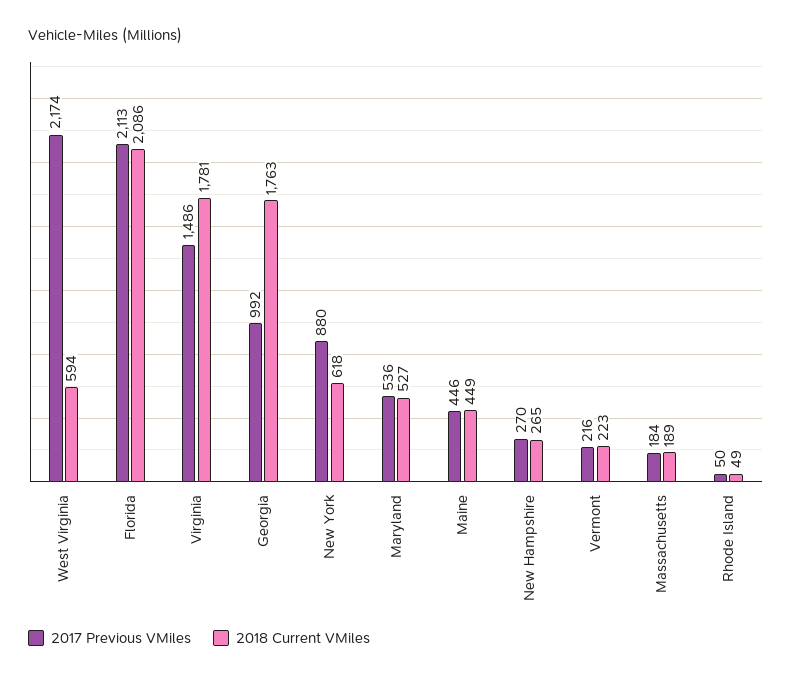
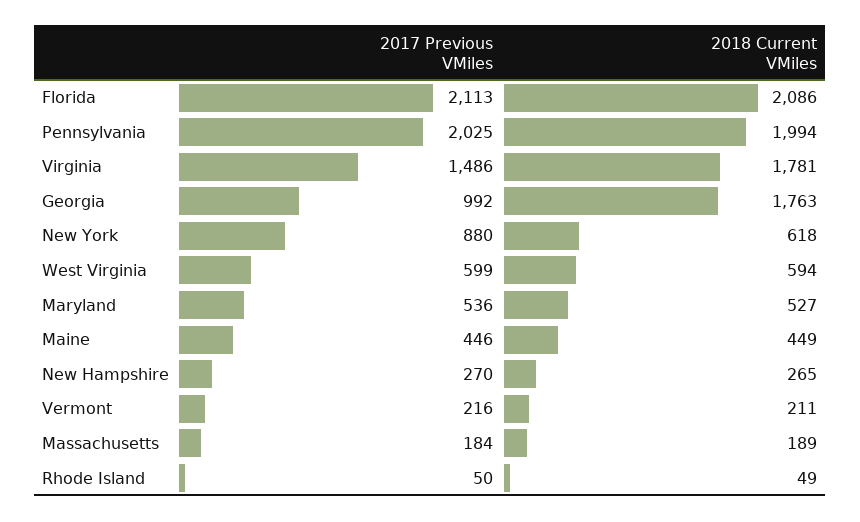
  {
    "2017 Previous VMiles": {
-     "West Virginia": 2174,
+     "West Virginia": 599,
      "Florida": 2113,
      "Virginia": 1486,
      "Georgia": 992,
      "New York": 880,
      "Maryland": 536,
      "Maine": 446,
      "New Hampshire": 270,
      "Vermont": 216,
      "Massachusetts": 184,
-     "Rhode Island": 50
+     "Rhode Island": 50,
+     "Pennsylvania": 2025
    },
    "2018 Current VMiles": {
      "West Virginia": 594,
      "Florida": 2086,
      "Virginia": 1781,
      "Georgia": 1763,
      "New York": 618,
      "Maryland": 527,
      "Maine": 449,
      "New Hampshire": 265,
-     "Vermont": 223,
+     "Vermont": 211,
      "Massachusetts": 189,
-     "Rhode Island": 49
+     "Rhode Island": 49,
+     "Pennsylvania": 1994
    }
  }

